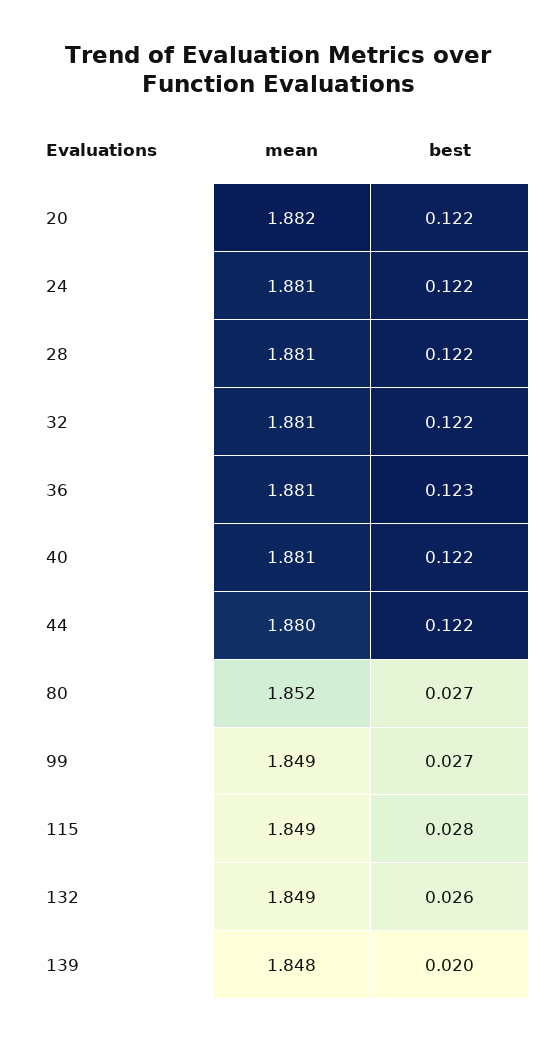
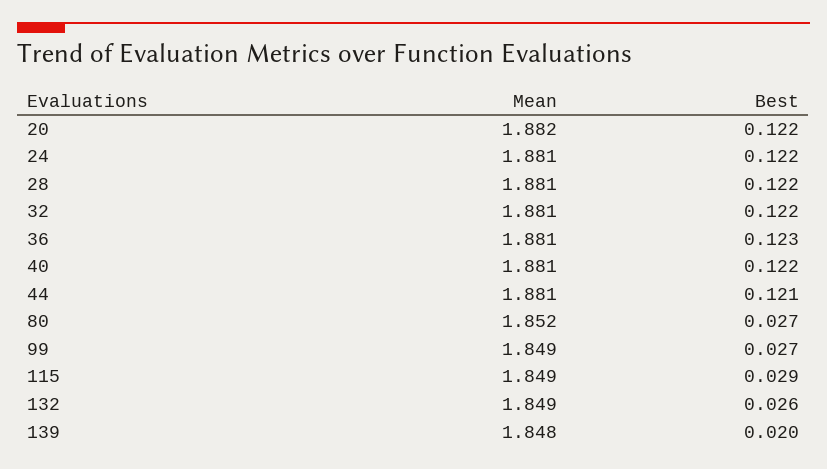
  {
    "mean": {
      "20": 1.882,
      "24": 1.881,
      "28": 1.881,
      "32": 1.881,
      "36": 1.881,
      "40": 1.881,
-     "44": 1.88,
+     "44": 1.881,
      "80": 1.852,
      "99": 1.849,
      "115": 1.849,
      "132": 1.849,
      "139": 1.848
    },
    "best": {
      "20": 0.122,
      "24": 0.122,
      "28": 0.122,
      "32": 0.122,
      "36": 0.123,
      "40": 0.122,
-     "44": 0.122,
+     "44": 0.121,
      "80": 0.027,
      "99": 0.027,
-     "115": 0.028,
+     "115": 0.029,
      "132": 0.026,
      "139": 0.02
    }
  }

